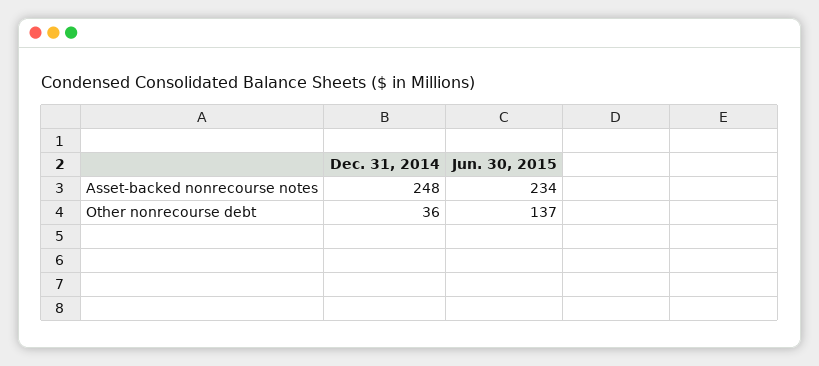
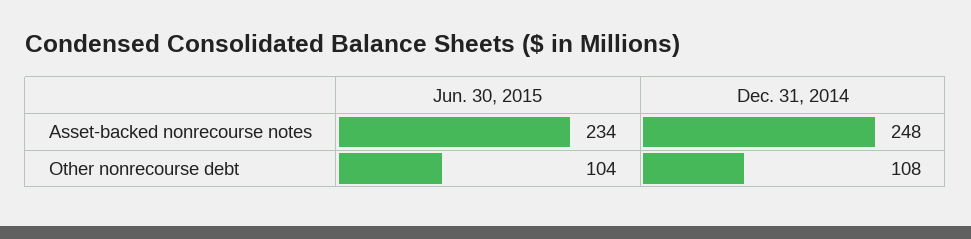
  {
    "Dec. 31, 2014": {
      "Asset-backed nonrecourse notes": 248,
-     "Other nonrecourse debt": 36
+     "Other nonrecourse debt": 108
    },
    "Jun. 30, 2015": {
      "Asset-backed nonrecourse notes": 234,
-     "Other nonrecourse debt": 137
+     "Other nonrecourse debt": 104
    }
  }

